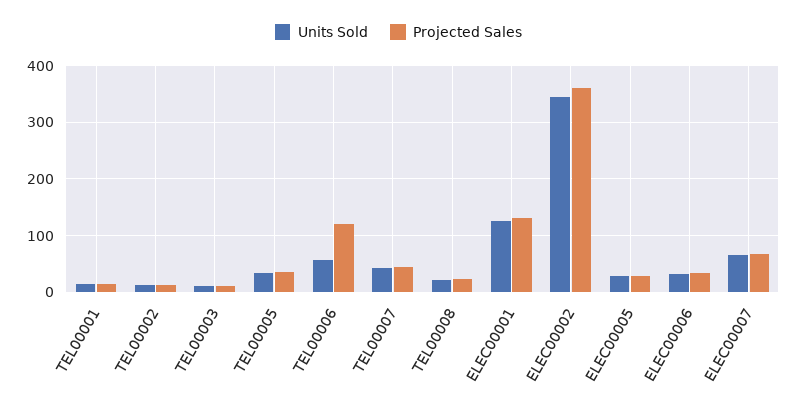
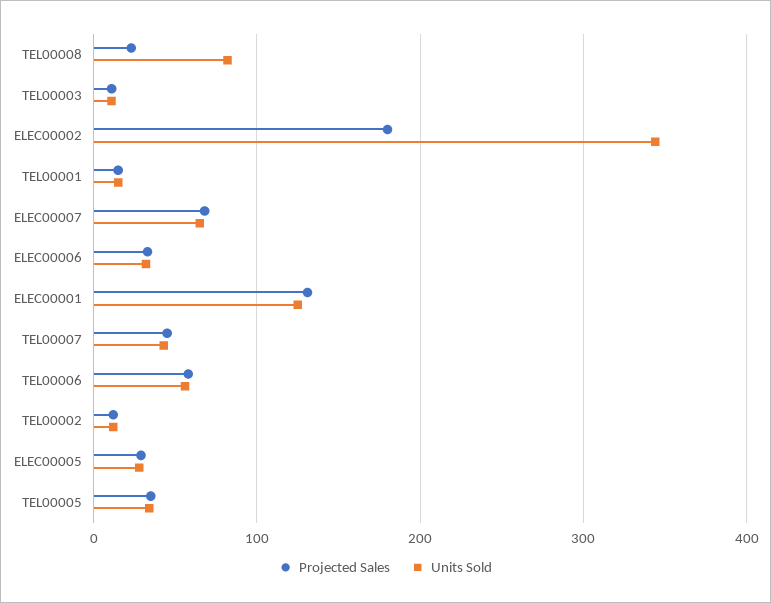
  {
    "Units Sold": {
      "TEL00001": 20,
      "TEL00002": 10,
      "TEL00003": 10,
      "TEL00005": 30,
      "TEL00006": 60,
      "TEL00007": 40,
-     "TEL00008": 20,
+     "TEL00008": 80,
      "ELEC00001": 130,
      "ELEC00002": 340,
      "ELEC00005": 30,
      "ELEC00006": 30,
      "ELEC00007": 70
    },
    "Projected Sales": {
      "TEL00001": 20,
      "TEL00002": 10,
      "TEL00003": 10,
      "TEL00005": 40,
-     "TEL00006": 120,
+     "TEL00006": 60,
      "TEL00007": 50,
      "TEL00008": 20,
      "ELEC00001": 130,
-     "ELEC00002": 360,
+     "ELEC00002": 180,
      "ELEC00005": 30,
      "ELEC00006": 30,
      "ELEC00007": 70
    }
  }

